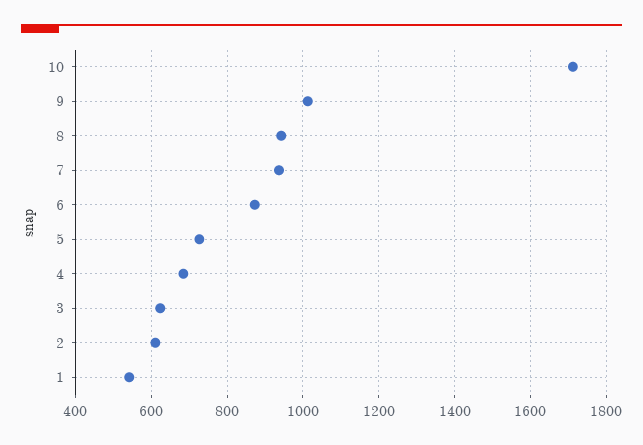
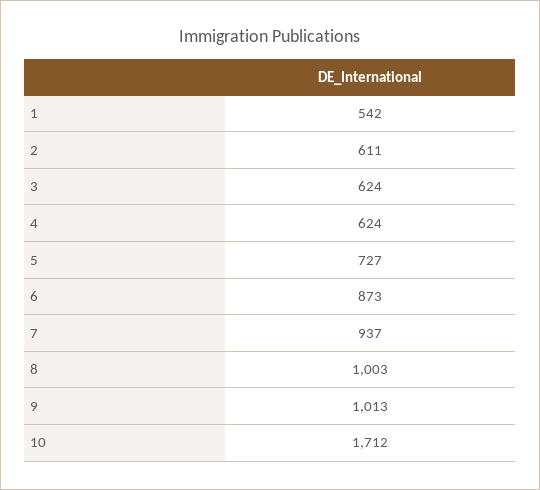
  {
    "10": 1712,
    "9": 1013,
-   "8": 940,
+   "8": 1003,
    "7": 937,
    "6": 873,
    "5": 727,
-   "4": 680,
+   "4": 624,
    "3": 624,
    "2": 611,
    "1": 542
  }

